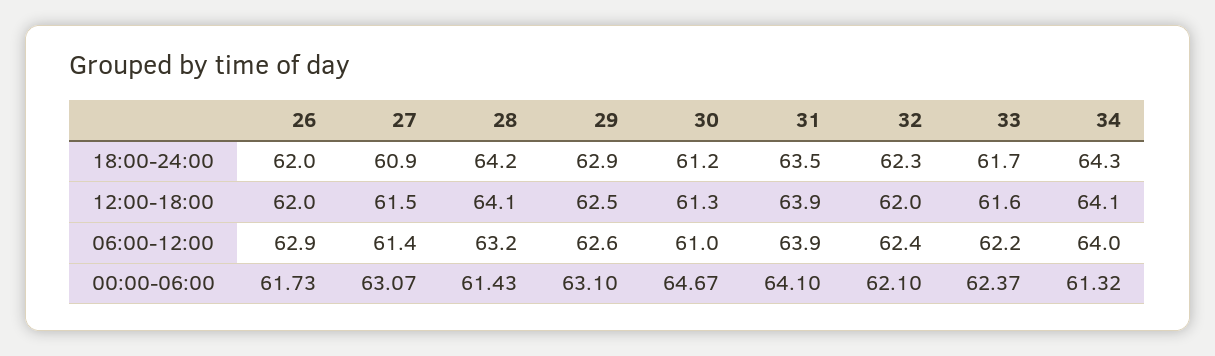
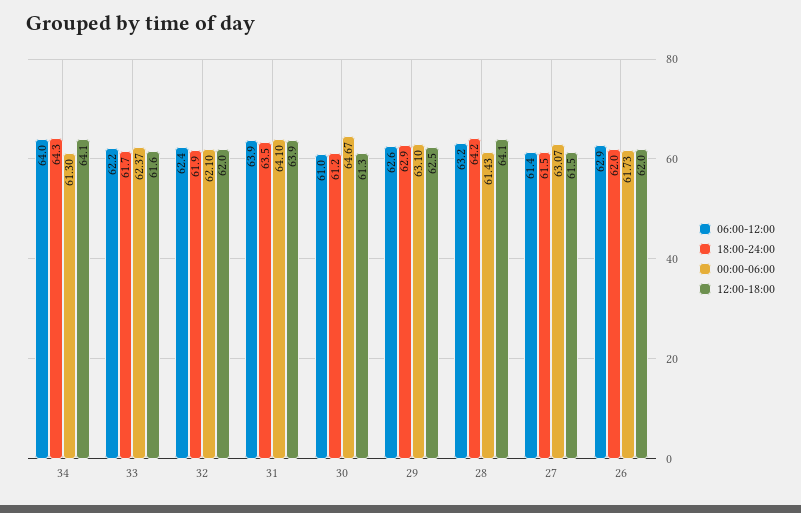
  {
    "18:00-24:00": {
      "26": 62,
-     "27": 60.9,
+     "27": 61.5,
      "28": 64.2,
      "29": 62.9,
      "30": 61.2,
      "31": 63.5,
-     "32": 62.3,
+     "32": 61.9,
      "33": 61.7,
      "34": 64.3
    },
    "12:00-18:00": {
      "26": 62,
      "27": 61.5,
      "28": 64.1,
      "29": 62.5,
      "30": 61.3,
      "31": 63.9,
      "32": 62,
      "33": 61.6,
      "34": 64.1
    },
    "06:00-12:00": {
      "26": 62.9,
      "27": 61.4,
      "28": 63.2,
      "29": 62.6,
      "30": 61,
      "31": 63.9,
      "32": 62.4,
      "33": 62.2,
      "34": 64
    },
    "00:00-06:00": {
      "26": 61.73,
      "27": 63.07,
      "28": 61.43,
      "29": 63.1,
      "30": 64.67,
      "31": 64.1,
      "32": 62.1,
      "33": 62.37,
-     "34": 61.32
+     "34": 61.3
    }
  }

